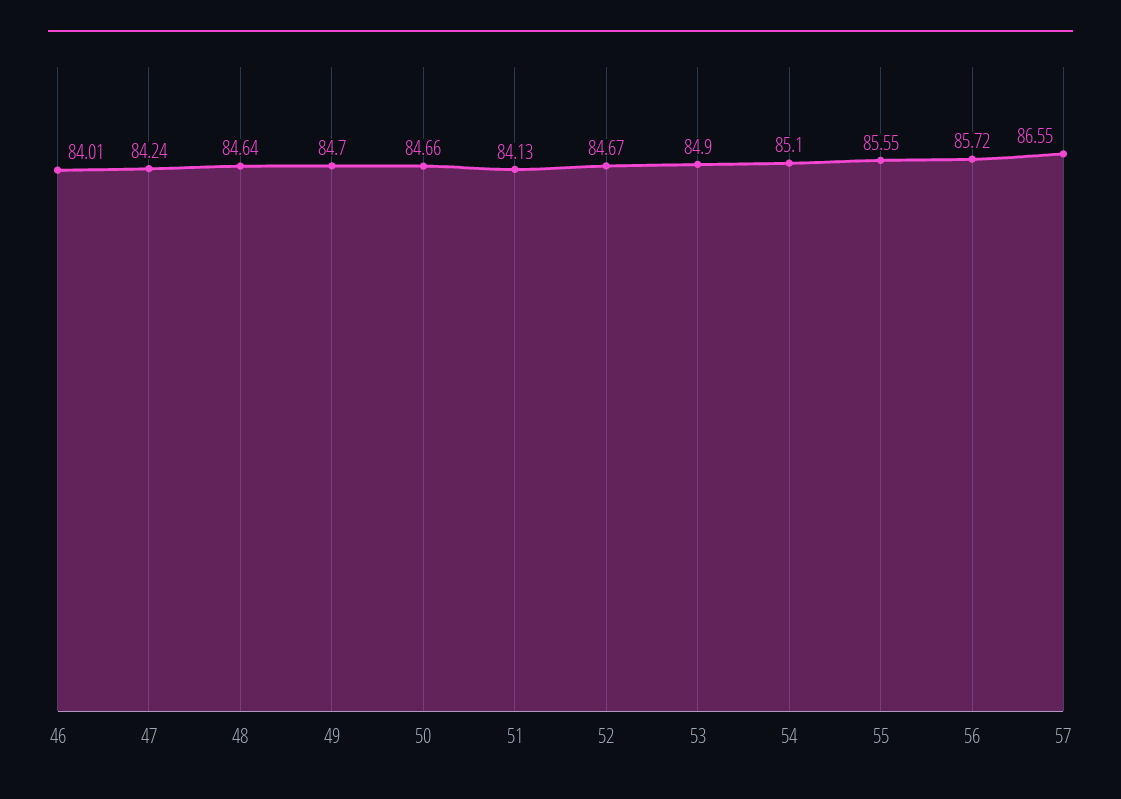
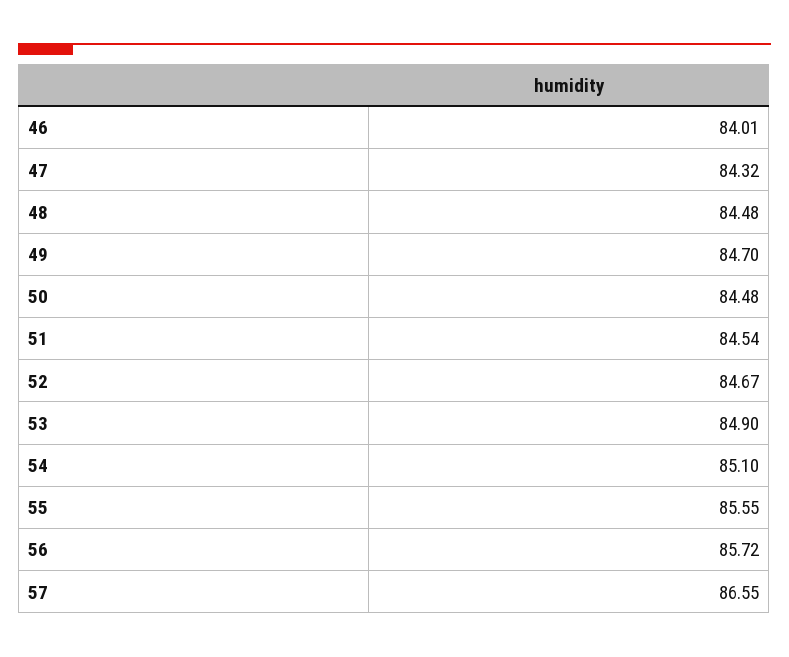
  {
    "46": 84.01,
-   "47": 84.24,
+   "47": 84.32,
-   "48": 84.64,
+   "48": 84.48,
    "49": 84.7,
-   "50": 84.66,
+   "50": 84.48,
-   "51": 84.13,
+   "51": 84.54,
    "52": 84.67,
    "53": 84.9,
    "54": 85.1,
    "55": 85.55,
    "56": 85.72,
    "57": 86.55
  }

